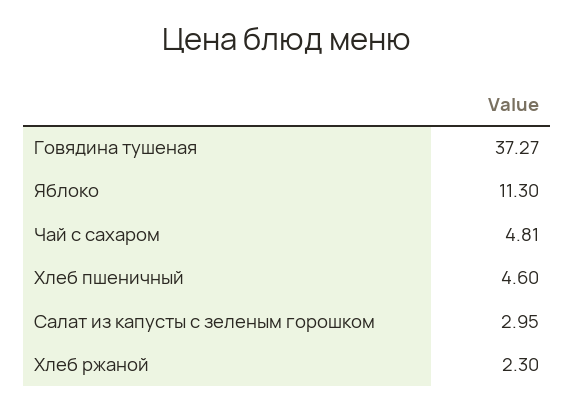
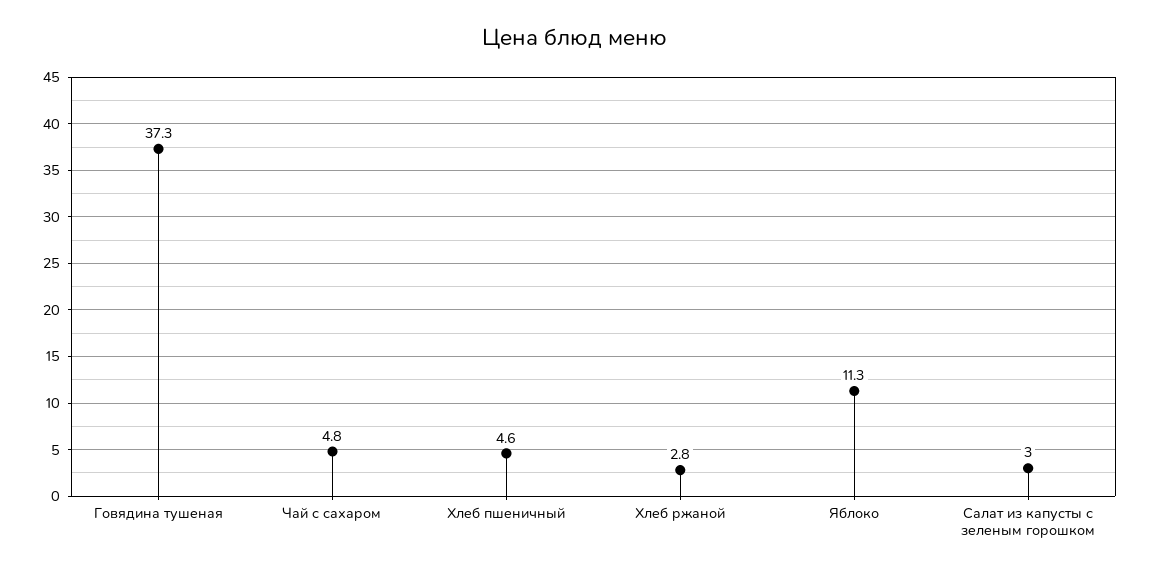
  {
    "Говядина тушеная": 37.27,
    "Яблоко": 11.3,
    "Чай с сахаром": 4.81,
    "Хлеб пшеничный": 4.6,
    "Салат из капусты с зеленым горошком": 2.95,
-   "Хлеб ржаной": 2.3
+   "Хлеб ржаной": 2.8
  }

